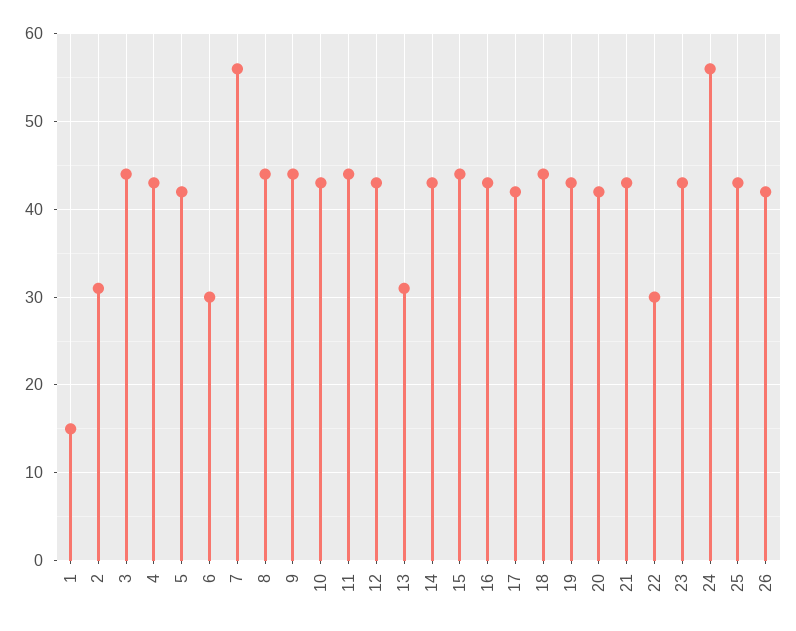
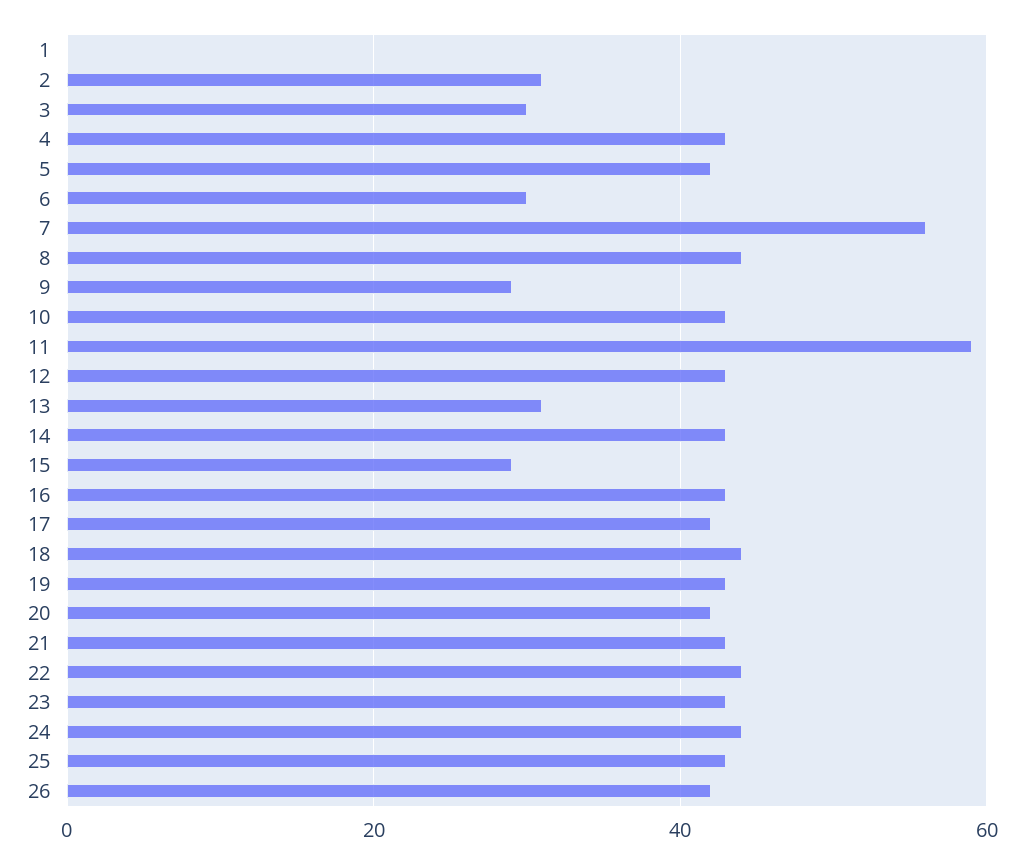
  {
-   "1": 15,
+   "1": 0,
    "2": 31,
-   "3": 44,
+   "3": 30,
    "4": 43,
    "5": 42,
    "6": 30,
    "7": 56,
    "8": 44,
-   "9": 44,
+   "9": 30,
    "10": 43,
-   "11": 44,
+   "11": 60,
    "12": 43,
    "13": 31,
    "14": 43,
-   "15": 44,
+   "15": 30,
    "16": 43,
    "17": 42,
    "18": 44,
    "19": 43,
    "20": 42,
    "21": 43,
-   "22": 30,
+   "22": 45,
    "23": 43,
-   "24": 56,
+   "24": 45,
    "25": 43,
    "26": 42
  }

